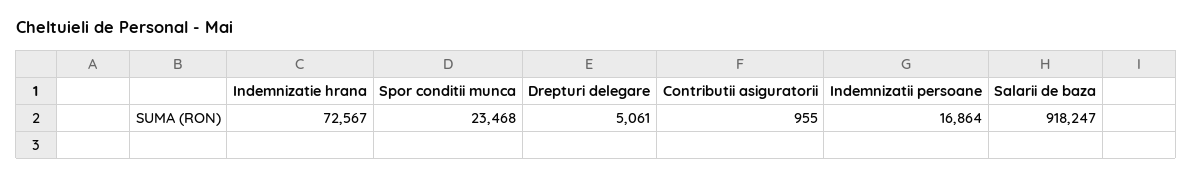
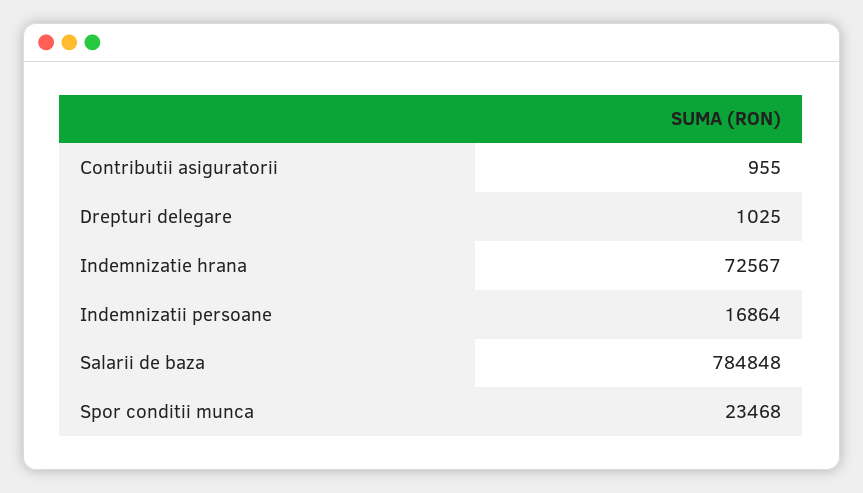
  {
    "Indemnizatie hrana": 72567,
    "Spor conditii munca": 23468,
-   "Drepturi delegare": 5061,
+   "Drepturi delegare": 1025,
    "Contributii asiguratorii": 955,
    "Indemnizatii persoane": 16864,
-   "Salarii de baza": 918247
+   "Salarii de baza": 784848
  }

